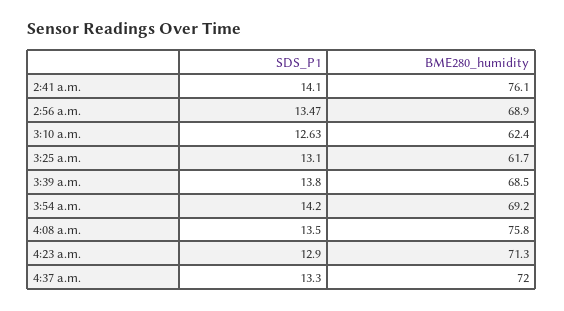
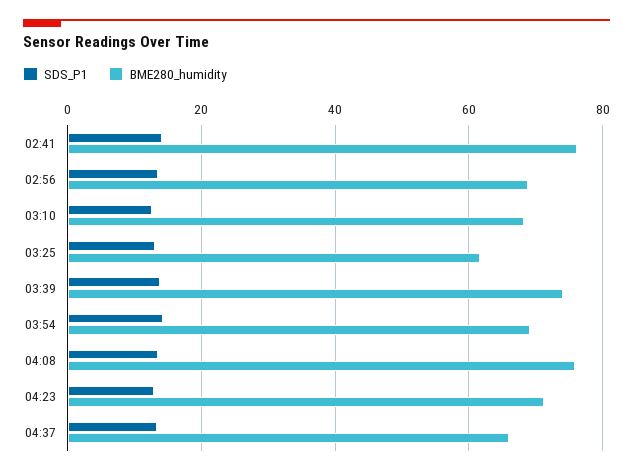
  {
    "SDS_P1": {
      "2:41 a.m.": 14.1,
      "2:56 a.m.": 13.47,
      "3:10 a.m.": 12.63,
      "3:25 a.m.": 13.1,
      "3:39 a.m.": 13.8,
      "3:54 a.m.": 14.2,
      "4:08 a.m.": 13.5,
      "4:23 a.m.": 12.9,
      "4:37 a.m.": 13.3
    },
    "BME280_humidity": {
      "2:41 a.m.": 76.1,
      "2:56 a.m.": 68.9,
-     "3:10 a.m.": 62.4,
+     "3:10 a.m.": 68,
      "3:25 a.m.": 61.7,
-     "3:39 a.m.": 68.5,
+     "3:39 a.m.": 74,
      "3:54 a.m.": 69.2,
      "4:08 a.m.": 75.8,
      "4:23 a.m.": 71.3,
-     "4:37 a.m.": 72
+     "4:37 a.m.": 66
    }
  }

